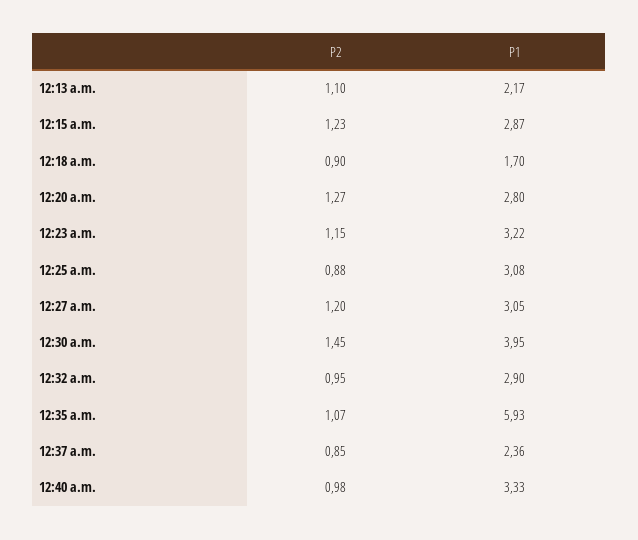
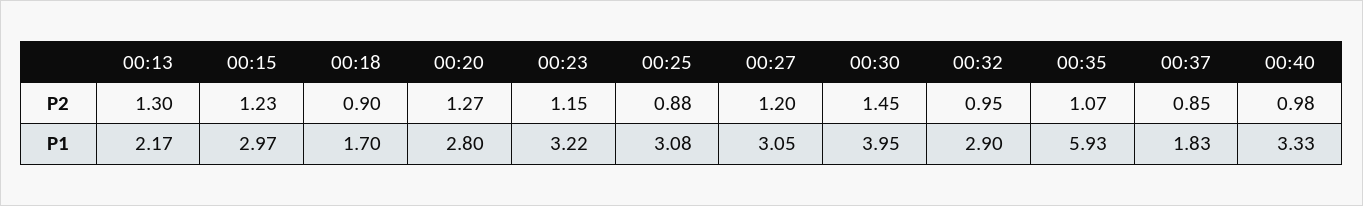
  {
    "P2": {
-     "12:13 a.m.": 1.1,
+     "12:13 a.m.": 1.3,
      "12:15 a.m.": 1.23,
      "12:18 a.m.": 0.9,
      "12:20 a.m.": 1.27,
      "12:23 a.m.": 1.15,
      "12:25 a.m.": 0.88,
      "12:27 a.m.": 1.2,
      "12:30 a.m.": 1.45,
      "12:32 a.m.": 0.95,
      "12:35 a.m.": 1.07,
      "12:37 a.m.": 0.85,
      "12:40 a.m.": 0.98
    },
    "P1": {
      "12:13 a.m.": 2.17,
-     "12:15 a.m.": 2.87,
+     "12:15 a.m.": 2.97,
      "12:18 a.m.": 1.7,
      "12:20 a.m.": 2.8,
      "12:23 a.m.": 3.22,
      "12:25 a.m.": 3.08,
      "12:27 a.m.": 3.05,
      "12:30 a.m.": 3.95,
      "12:32 a.m.": 2.9,
      "12:35 a.m.": 5.93,
-     "12:37 a.m.": 2.36,
+     "12:37 a.m.": 1.83,
      "12:40 a.m.": 3.33
    }
  }

